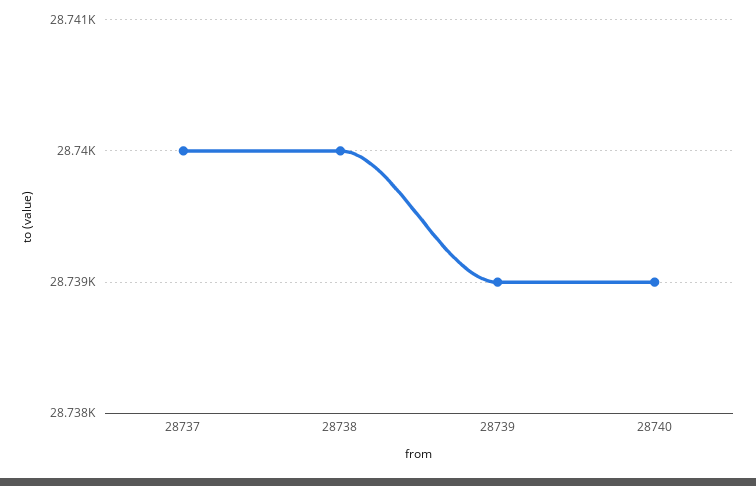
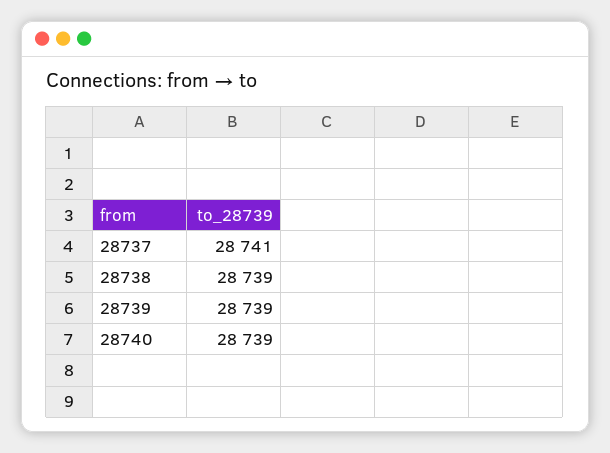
  {
-   "28737": 28740,
+   "28737": 28741,
-   "28738": 28740,
+   "28738": 28739,
    "28739": 28739,
    "28740": 28739
  }

